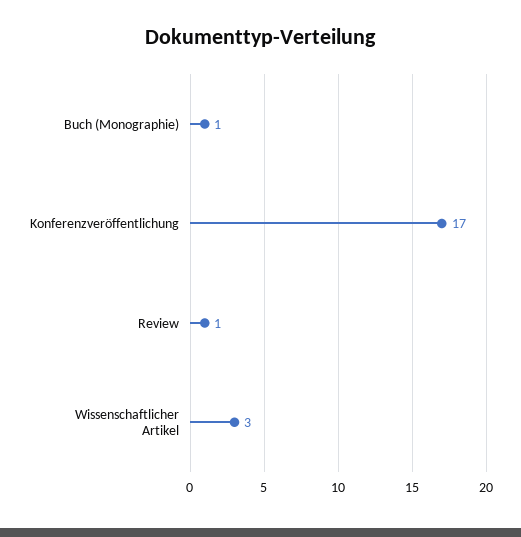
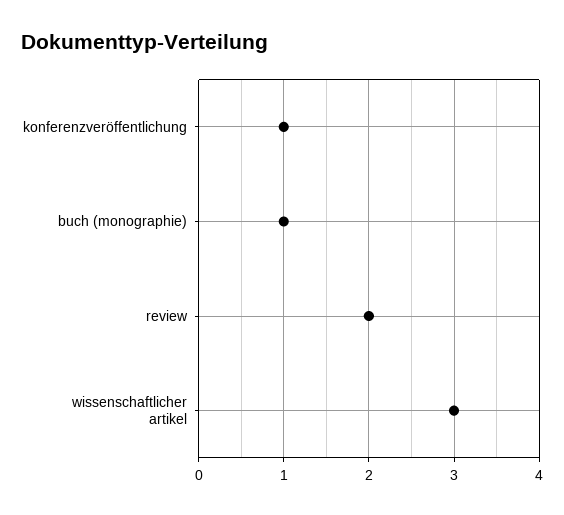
  {
    "Buch (Monographie)": 1,
-   "Konferenzveröffentlichung": 17,
+   "Konferenzveröffentlichung": 1,
-   "Review": 1,
+   "Review": 2,
    "Wissenschaftlicher Artikel": 3
  }

